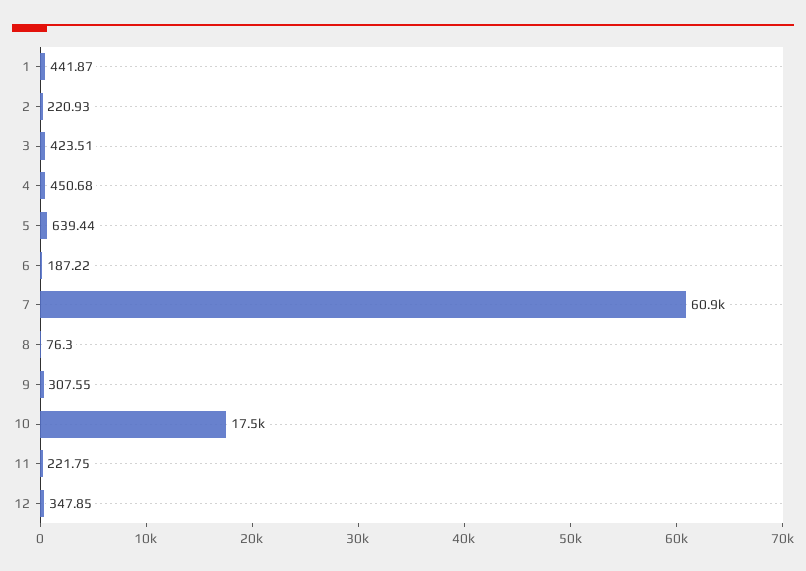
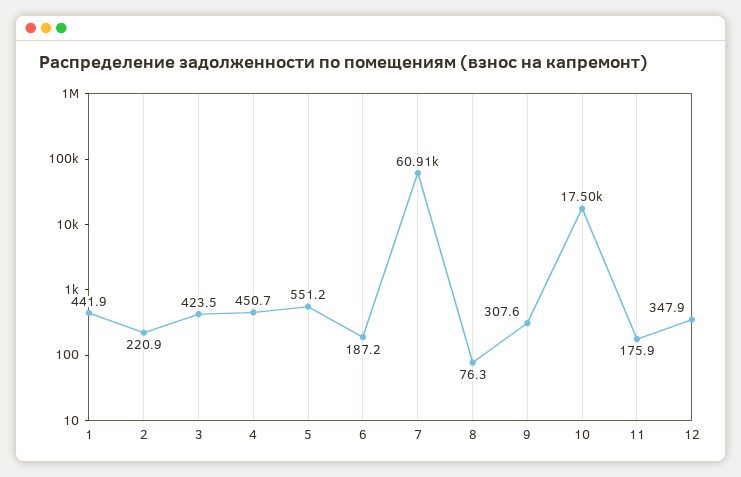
  {
    "1": 441.87,
    "2": 220.93,
    "3": 423.51,
    "4": 450.68,
-   "5": 639.44,
+   "5": 551.2,
    "6": 187.22,
    "7": 60910,
    "8": 76.3,
    "9": 307.55,
    "10": 17500,
-   "11": 221.75,
+   "11": 175.9,
    "12": 347.85
  }

